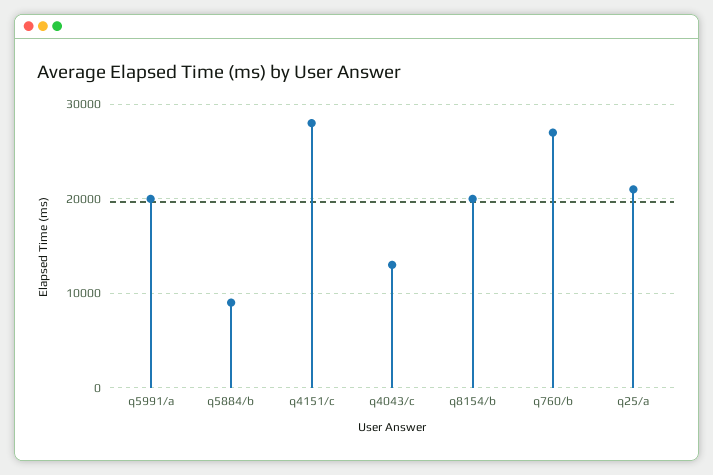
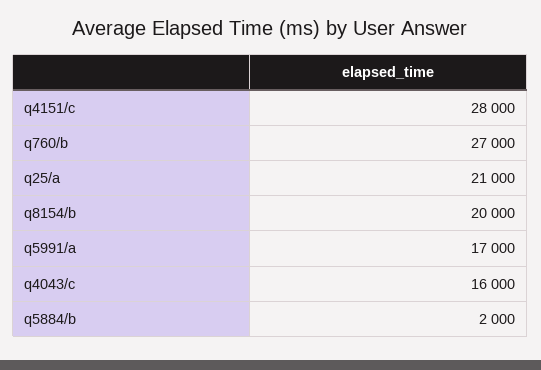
  {
-   "q5991/a": 20000,
+   "q5991/a": 17000,
-   "q5884/b": 9000,
+   "q5884/b": 2000,
    "q4151/c": 28000,
-   "q4043/c": 13000,
+   "q4043/c": 16000,
    "q8154/b": 20000,
    "q760/b": 27000,
    "q25/a": 21000
  }

